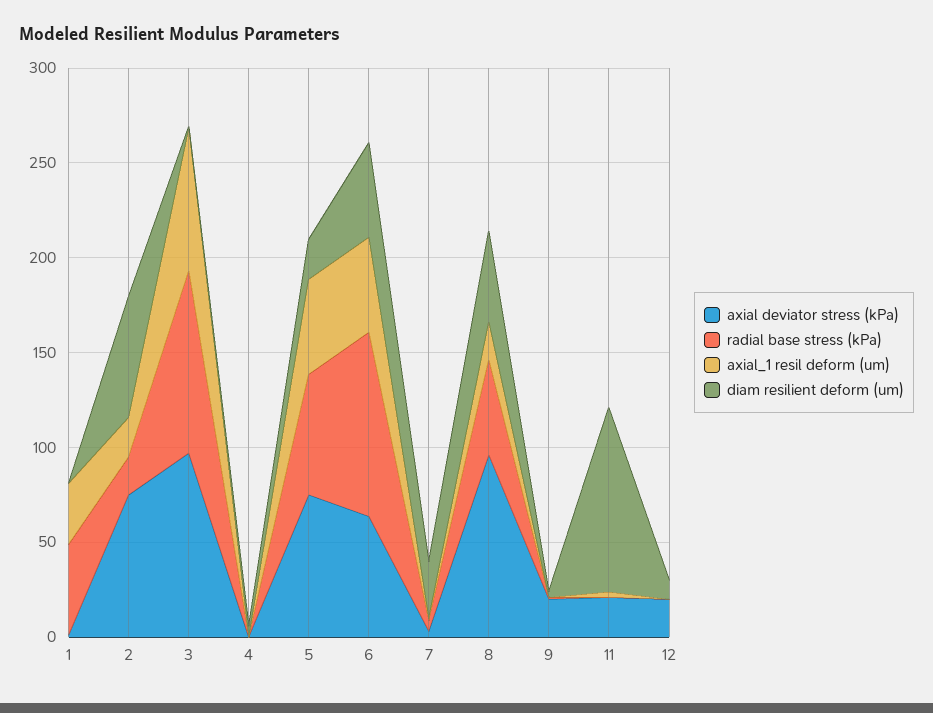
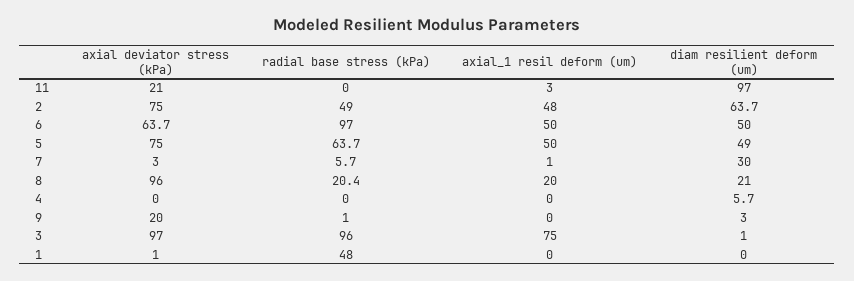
  {
    "axial deviator stress (kPa)": {
      "1": 1,
      "2": 75,
      "3": 97,
      "4": 0,
      "5": 75,
      "6": 63.7,
      "7": 3,
      "8": 96,
      "9": 20,
-     "11": 21,
+     "11": 21
-     "12": 20
    },
    "radial base stress (kPa)": {
      "1": 48,
-     "2": 20,
+     "2": 49,
      "3": 96,
      "4": 0,
      "5": 63.7,
      "6": 97,
      "7": 5.7,
-     "8": 50,
+     "8": 20.4,
      "9": 1,
-     "11": 0,
+     "11": 0
-     "12": 0
    },
    "axial_1 resil deform (um)": {
-     "1": 30,
+     "1": 0,
-     "2": 20,
+     "2": 48,
      "3": 75,
      "4": 0,
      "5": 50,
      "6": 50,
      "7": 1,
      "8": 20,
      "9": 0,
-     "11": 3,
+     "11": 3
-     "12": 0
    },
    "diam resilient deform (um)": {
      "1": 0,
      "2": 63.7,
      "3": 1,
      "4": 5.7,
-     "5": 20,
+     "5": 49,
      "6": 50,
      "7": 30,
-     "8": 50,
+     "8": 21,
      "9": 3,
-     "11": 97,
+     "11": 97
-     "12": 10
    }
  }

